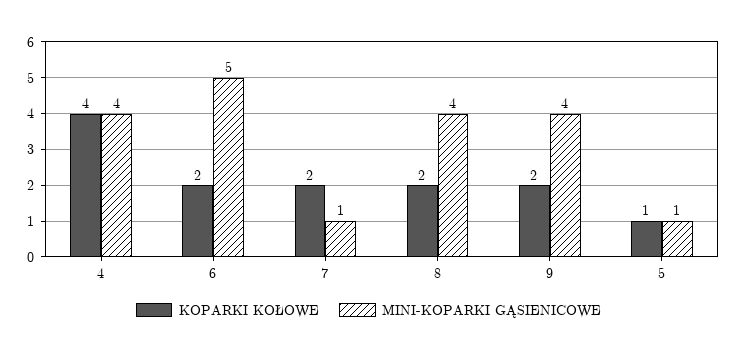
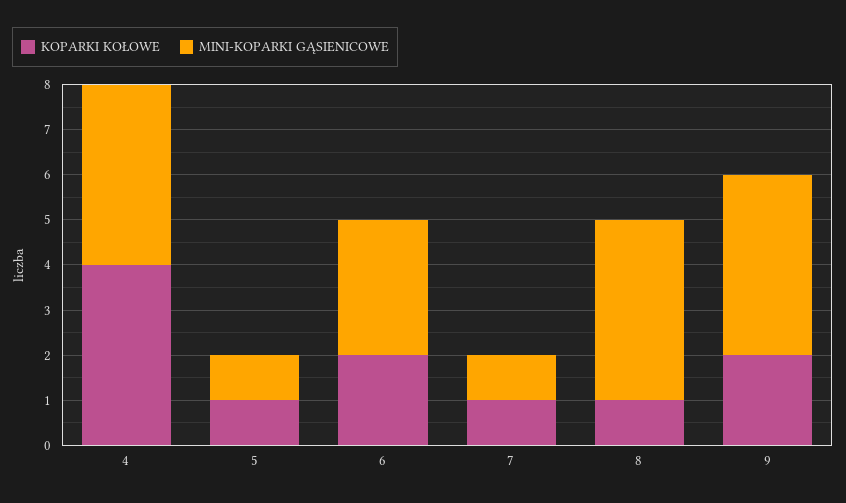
  {
    "KOPARKI KOŁOWE": {
      "4": 4,
      "6": 2,
-     "7": 2,
+     "7": 1,
-     "8": 2,
+     "8": 1,
      "9": 2,
      "5": 1
    },
    "MINI-KOPARKI GĄSIENICOWE": {
      "4": 4,
-     "6": 5,
+     "6": 3,
      "7": 1,
      "8": 4,
      "9": 4,
      "5": 1
    }
  }

